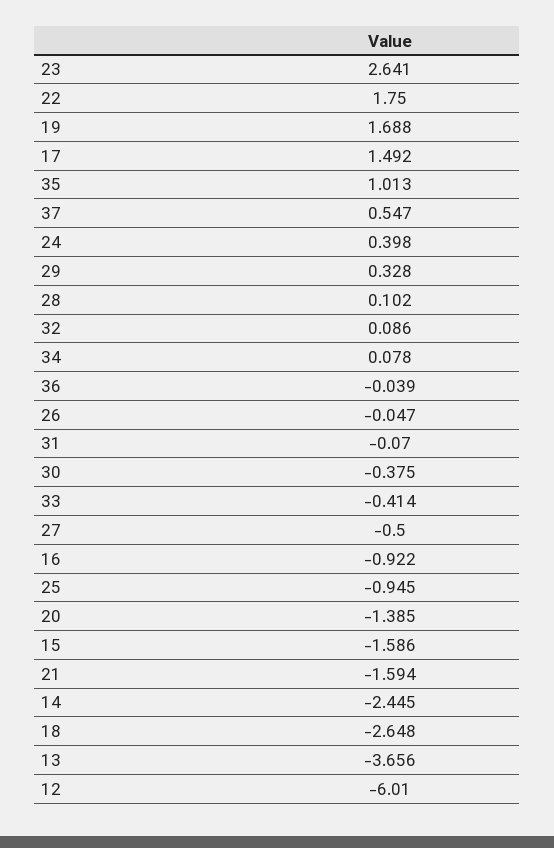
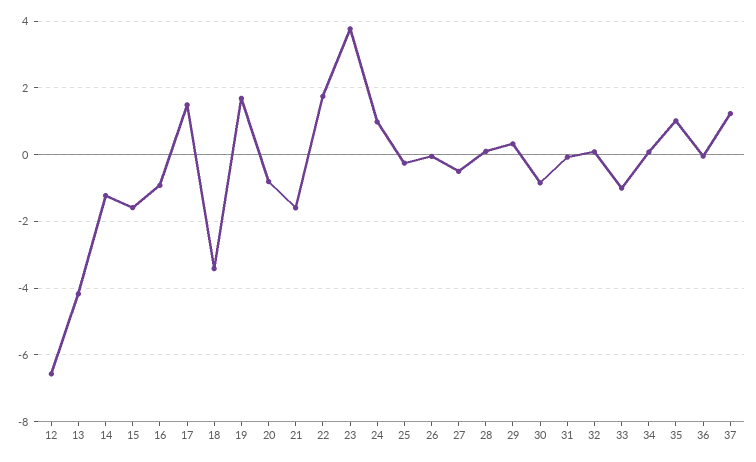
  {
-   "23": 2.641,
+   "23": 3.8,
    "22": 1.75,
    "19": 1.688,
    "17": 1.492,
    "35": 1.013,
-   "37": 0.547,
+   "37": 1.2,
-   "24": 0.398,
+   "24": 1,
    "29": 0.328,
    "28": 0.102,
    "32": 0.086,
    "34": 0.078,
    "36": -0.039,
    "26": -0.047,
    "31": -0.07,
-   "30": -0.375,
+   "30": -0.8,
-   "33": -0.414,
+   "33": -1,
    "27": -0.5,
    "16": -0.922,
-   "25": -0.945,
+   "25": -0.2,
-   "20": -1.385,
+   "20": -0.8,
    "15": -1.586,
    "21": -1.594,
-   "14": -2.445,
+   "14": -1.2,
-   "18": -2.648,
+   "18": -3.4,
-   "13": -3.656,
+   "13": -4.2,
-   "12": -6.01
+   "12": -6.6
  }

